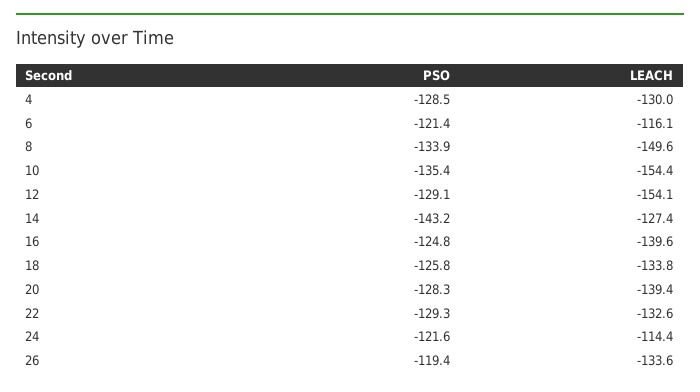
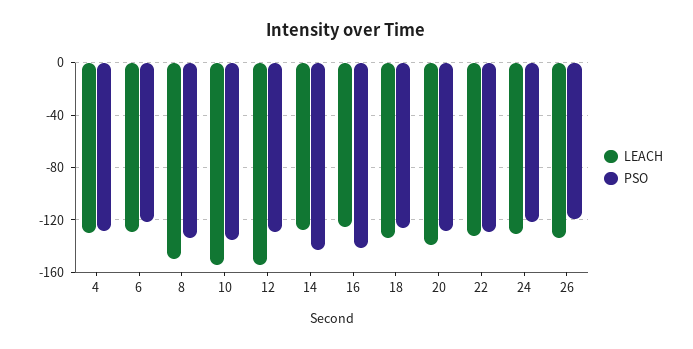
  {
    "PSO": {
      "4": -128.5,
      "6": -121.4,
      "8": -133.9,
      "10": -135.4,
      "12": -129.1,
      "14": -143.2,
-     "16": -124.8,
+     "16": -140,
      "18": -125.8,
      "20": -128.3,
      "22": -129.3,
      "24": -121.6,
      "26": -119.4
    },
    "LEACH": {
      "4": -130,
-     "6": -116.1,
+     "6": -130,
      "8": -149.6,
      "10": -154.4,
      "12": -154.1,
      "14": -127.4,
-     "16": -139.6,
+     "16": -125,
      "18": -133.8,
      "20": -139.4,
      "22": -132.6,
-     "24": -114.4,
+     "24": -130,
      "26": -133.6
    }
  }

